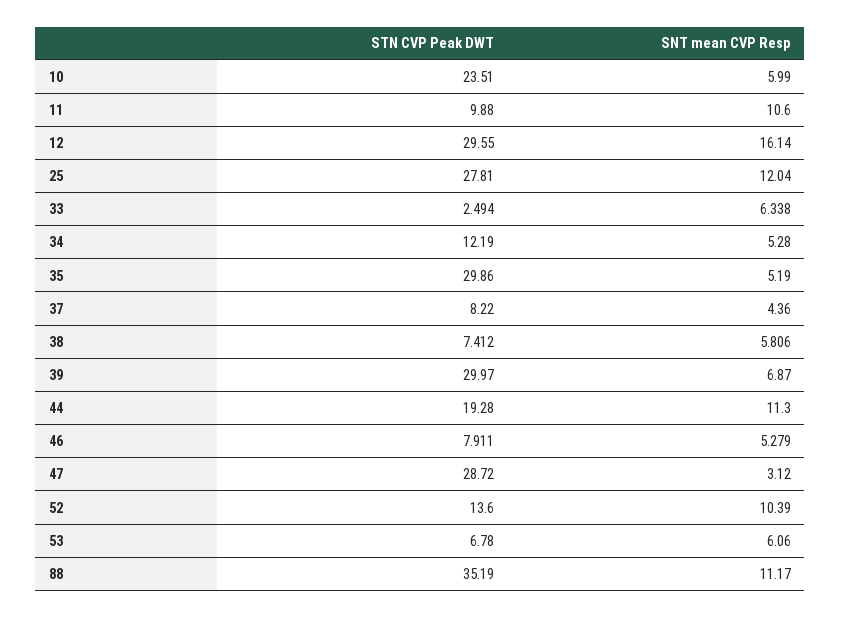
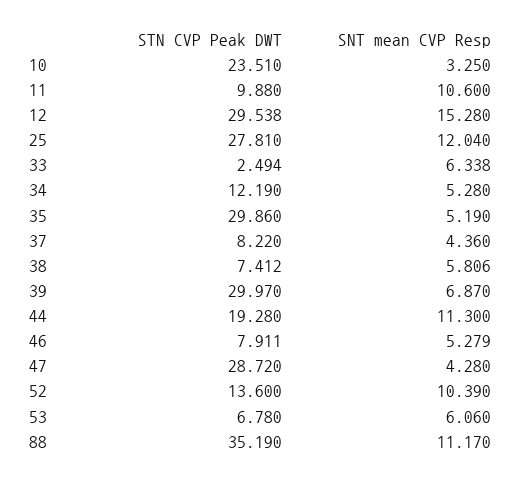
  {
    "STN CVP Peak DWT": {
      "10": 23.51,
      "11": 9.88,
-     "12": 29.55,
+     "12": 29.538,
      "25": 27.81,
      "33": 2.494,
      "34": 12.19,
      "35": 29.86,
      "37": 8.22,
      "38": 7.412,
      "39": 29.97,
      "44": 19.28,
      "46": 7.911,
      "47": 28.72,
      "52": 13.6,
      "53": 6.78,
      "88": 35.19
    },
    "SNT mean CVP Resp": {
-     "10": 5.99,
+     "10": 3.25,
      "11": 10.6,
-     "12": 16.14,
+     "12": 15.28,
      "25": 12.04,
      "33": 6.338,
      "34": 5.28,
      "35": 5.19,
      "37": 4.36,
      "38": 5.806,
      "39": 6.87,
      "44": 11.3,
      "46": 5.279,
-     "47": 3.12,
+     "47": 4.28,
      "52": 10.39,
      "53": 6.06,
      "88": 11.17
    }
  }

